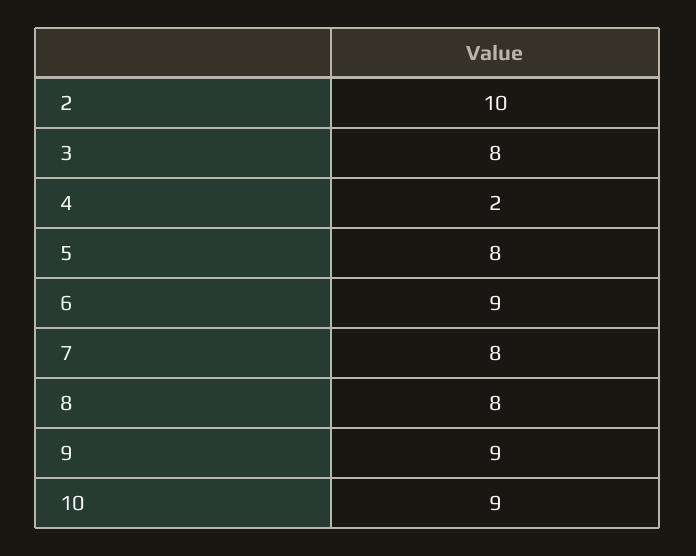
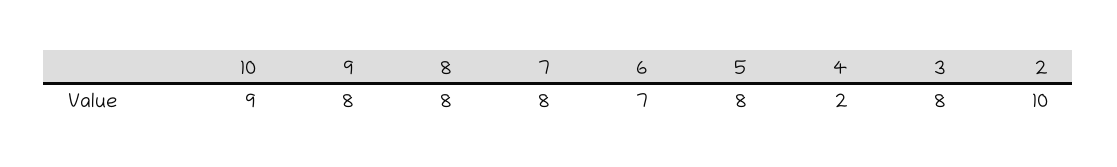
  {
    "2": 10,
    "3": 8,
    "4": 2,
    "5": 8,
-   "6": 9,
+   "6": 7,
    "7": 8,
    "8": 8,
-   "9": 9,
+   "9": 8,
    "10": 9
  }

